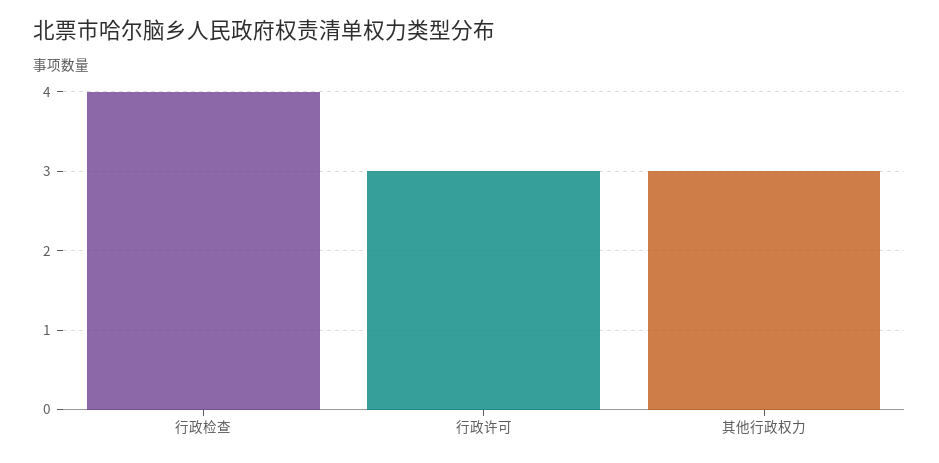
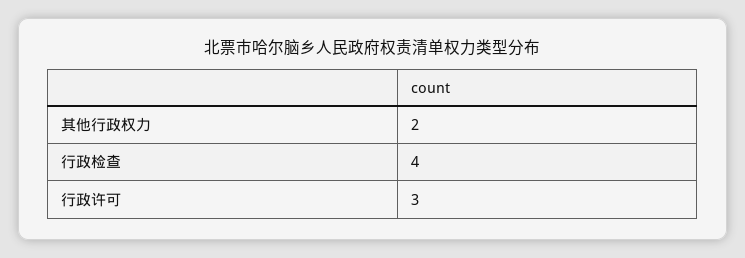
  {
    "行政检查": 4,
    "行政许可": 3,
-   "其他行政权力": 3
+   "其他行政权力": 2
  }

